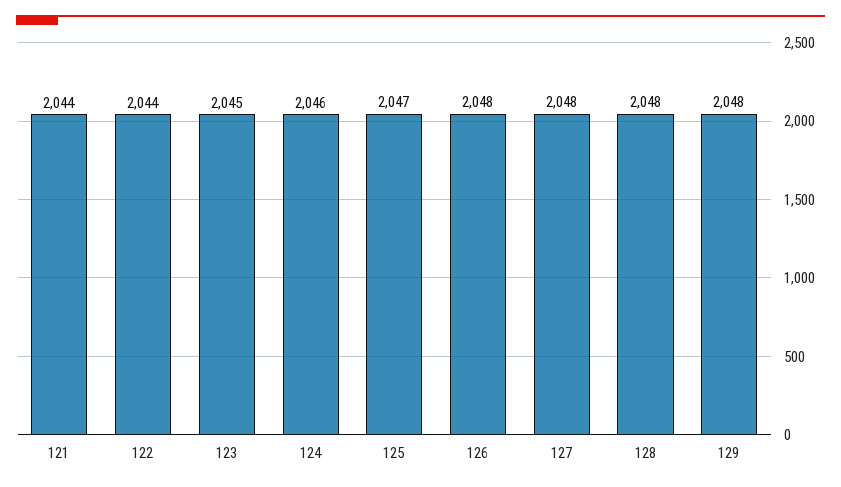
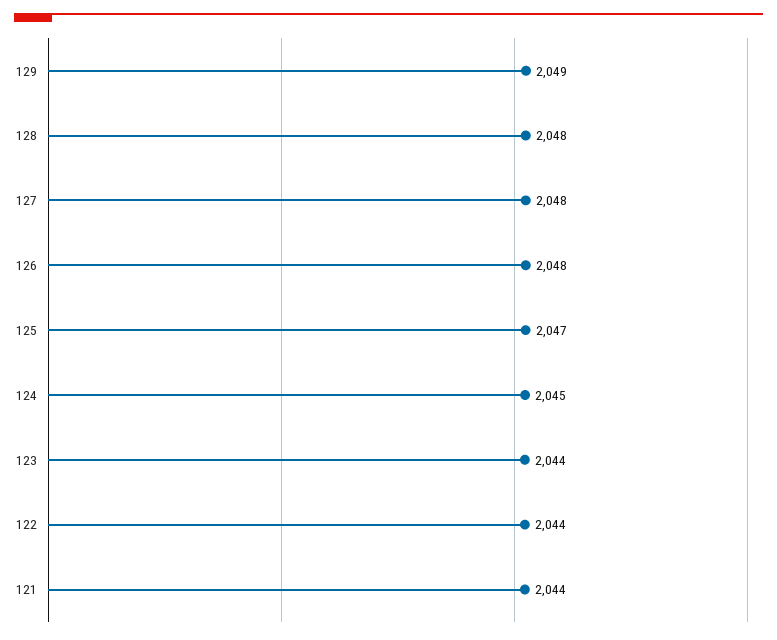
  {
    "121": 2044,
    "122": 2044,
-   "123": 2045,
+   "123": 2044,
-   "124": 2046,
+   "124": 2045,
    "125": 2047,
    "126": 2048,
    "127": 2048,
    "128": 2048,
-   "129": 2048
+   "129": 2049
  }

